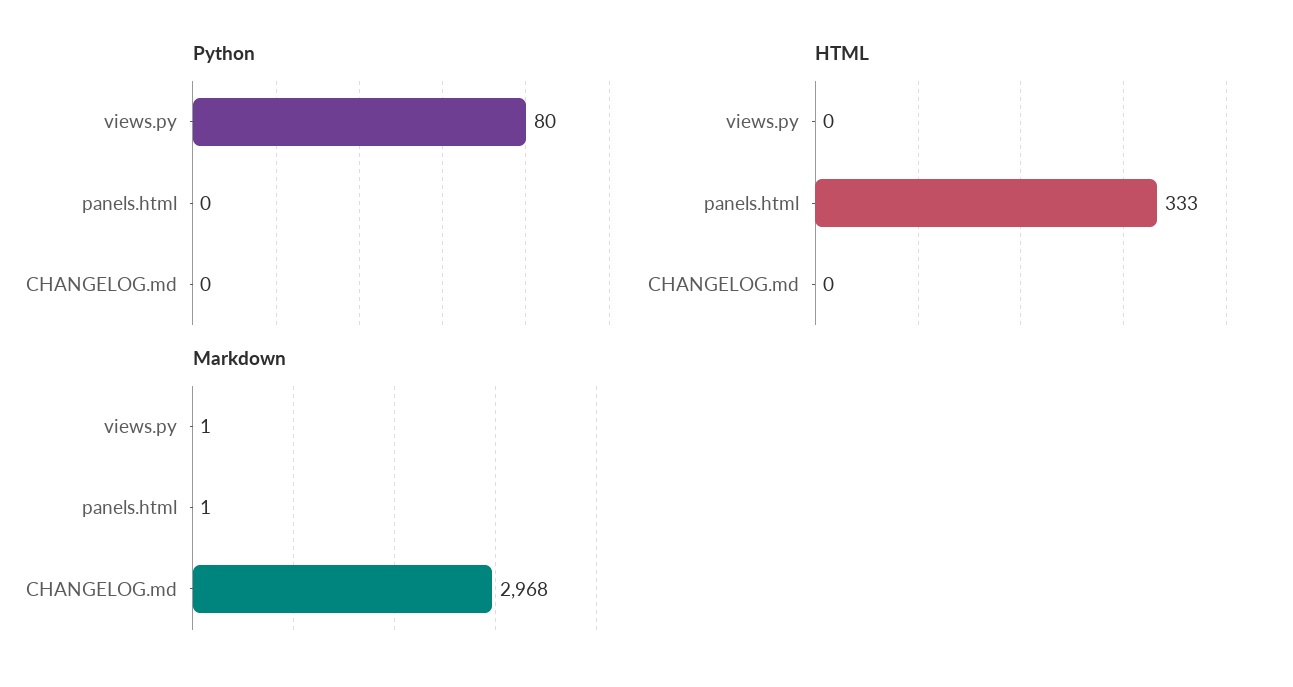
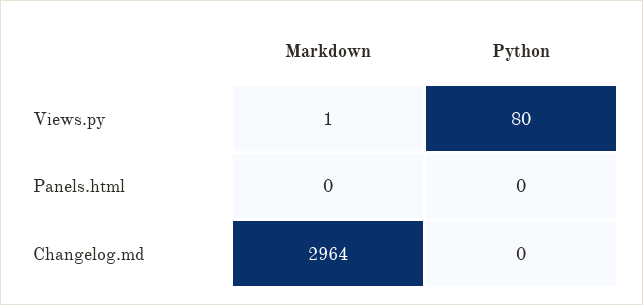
  {
    "Python": {
      "views.py": 80,
      "panels.html": 0,
      "CHANGELOG.md": 0
    },
-   "HTML": {
-     "views.py": 0,
-     "panels.html": 333,
-     "CHANGELOG.md": 0
-   },
    "Markdown": {
      "views.py": 1,
-     "panels.html": 1,
+     "panels.html": 0,
-     "CHANGELOG.md": 2968
+     "CHANGELOG.md": 2964
    }
  }

